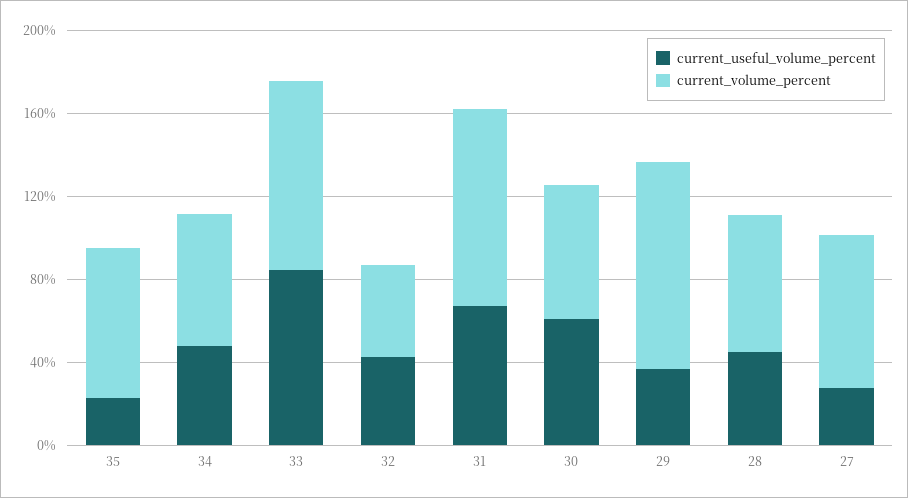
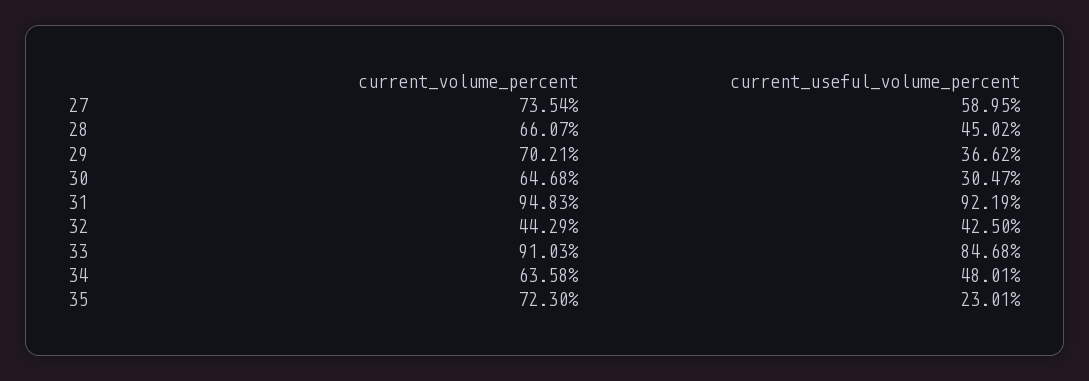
  {
    "current_useful_volume_percent": {
      "35": 23.01,
      "34": 48.01,
      "33": 84.68,
      "32": 42.5,
-     "31": 70,
+     "31": 92.19,
-     "30": 60,
+     "30": 30.47,
      "29": 36.62,
      "28": 45.02,
-     "27": 30
+     "27": 58.95
    },
    "current_volume_percent": {
      "35": 72.3,
      "34": 63.58,
      "33": 91.03,
      "32": 44.29,
      "31": 94.83,
      "30": 64.68,
-     "29": 100,
+     "29": 70.21,
      "28": 66.07,
      "27": 73.54
    }
  }

